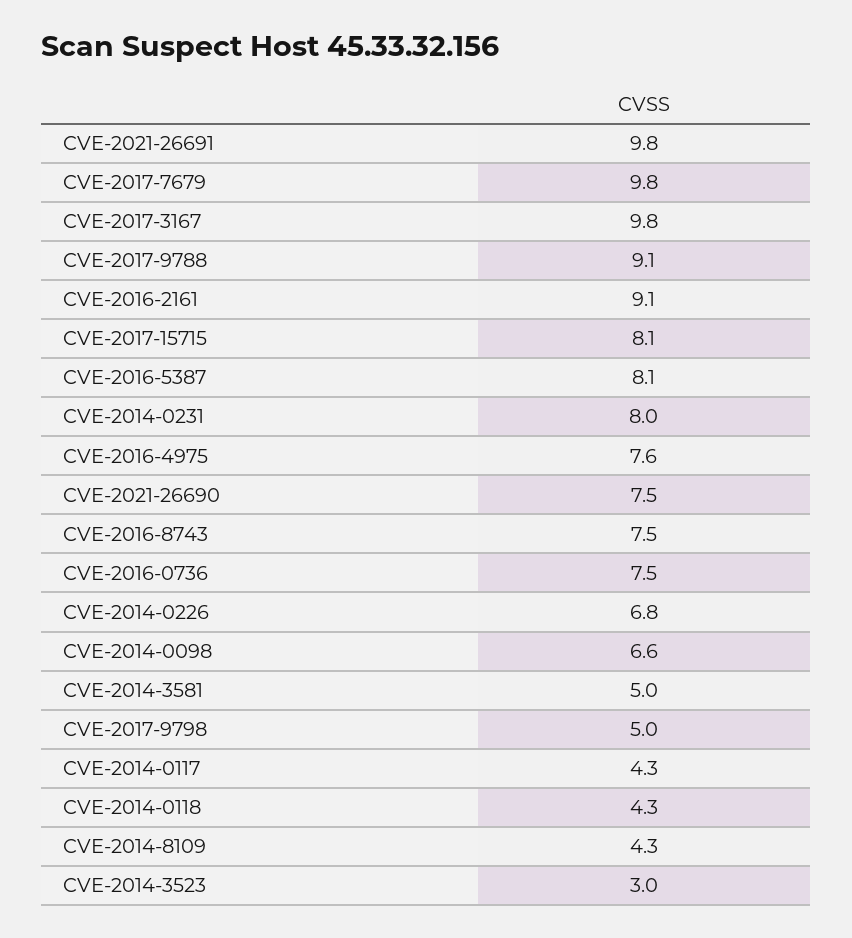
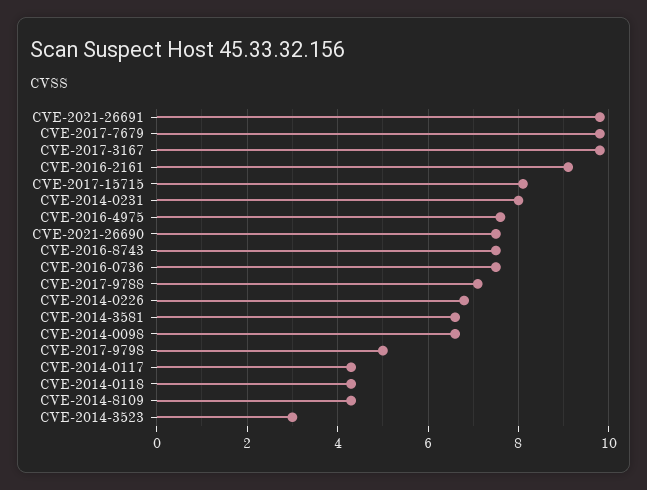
  {
    "CVE-2021-26691": 9.8,
    "CVE-2017-7679": 9.8,
    "CVE-2017-3167": 9.8,
-   "CVE-2017-9788": 9.1,
+   "CVE-2017-9788": 7,
    "CVE-2016-2161": 9.1,
    "CVE-2017-15715": 8.1,
-   "CVE-2016-5387": 8.1,
    "CVE-2014-0231": 8,
    "CVE-2016-4975": 7.6,
    "CVE-2021-26690": 7.5,
    "CVE-2016-8743": 7.5,
    "CVE-2016-0736": 7.5,
    "CVE-2014-0226": 6.8,
    "CVE-2014-0098": 6.6,
-   "CVE-2014-3581": 5,
+   "CVE-2014-3581": 6.5,
    "CVE-2017-9798": 5,
    "CVE-2014-0117": 4.3,
    "CVE-2014-0118": 4.3,
    "CVE-2014-8109": 4.3,
    "CVE-2014-3523": 3
  }

